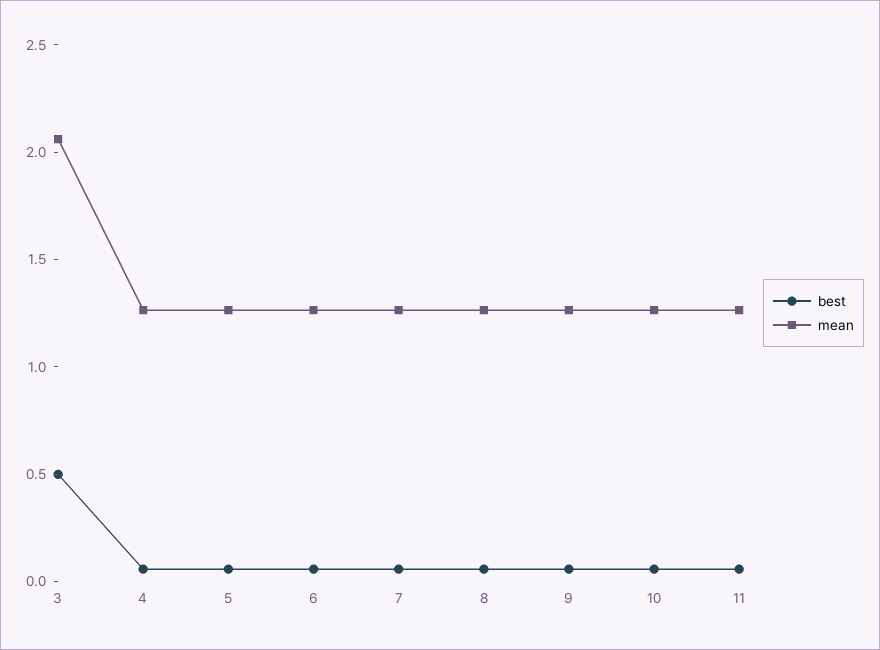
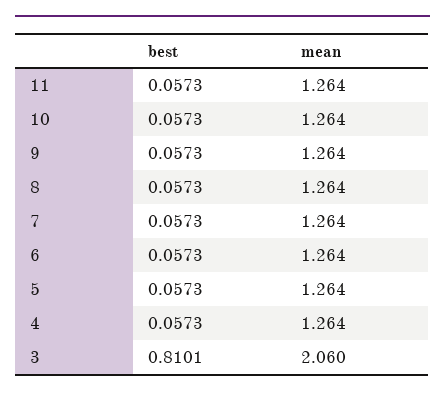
  {
    "best": {
-     "3": 0.5,
+     "3": 0.8101,
      "4": 0.0573,
      "5": 0.0573,
      "6": 0.0573,
      "7": 0.0573,
      "8": 0.0573,
      "9": 0.0573,
      "10": 0.0573,
      "11": 0.0573
    },
    "mean": {
      "3": 2.06,
      "4": 1.264,
      "5": 1.264,
      "6": 1.264,
      "7": 1.264,
      "8": 1.264,
      "9": 1.264,
      "10": 1.264,
      "11": 1.264
    }
  }

